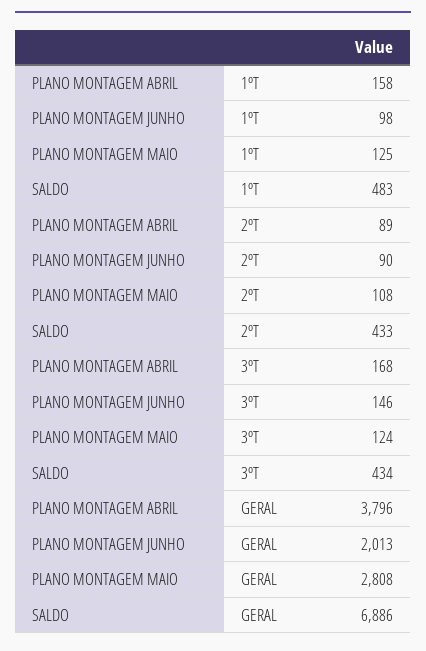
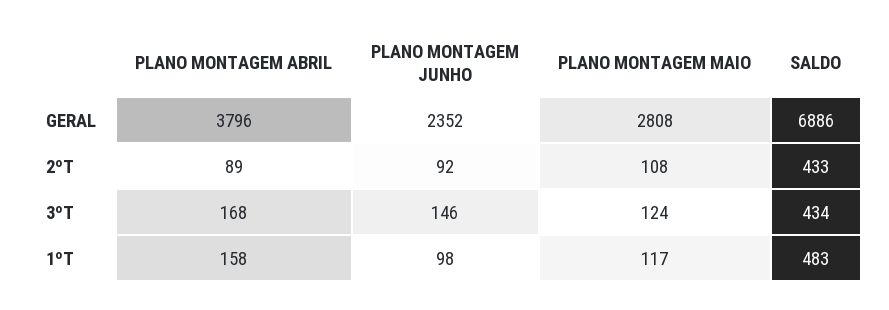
  {
    "PLANO MONTAGEM ABRIL": {
      "1ºT": 158,
      "2ºT": 89,
      "3ºT": 168,
      "GERAL": 3796
    },
    "PLANO MONTAGEM JUNHO": {
      "1ºT": 98,
-     "2ºT": 90,
+     "2ºT": 92,
      "3ºT": 146,
-     "GERAL": 2013
+     "GERAL": 2352
    },
    "PLANO MONTAGEM MAIO": {
-     "1ºT": 125,
+     "1ºT": 117,
      "2ºT": 108,
      "3ºT": 124,
      "GERAL": 2808
    },
    "SALDO": {
      "1ºT": 483,
      "2ºT": 433,
      "3ºT": 434,
      "GERAL": 6886
    }
  }

